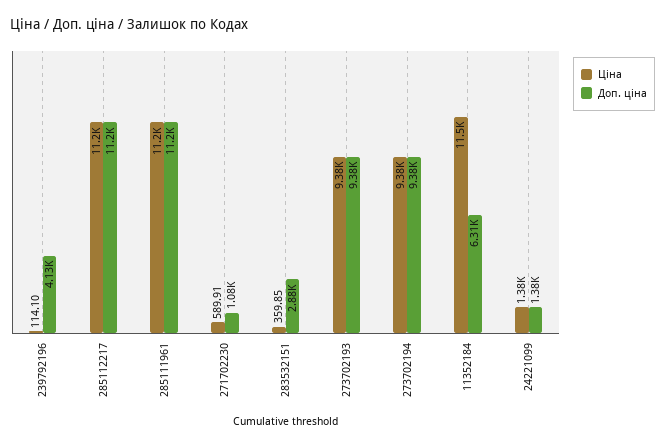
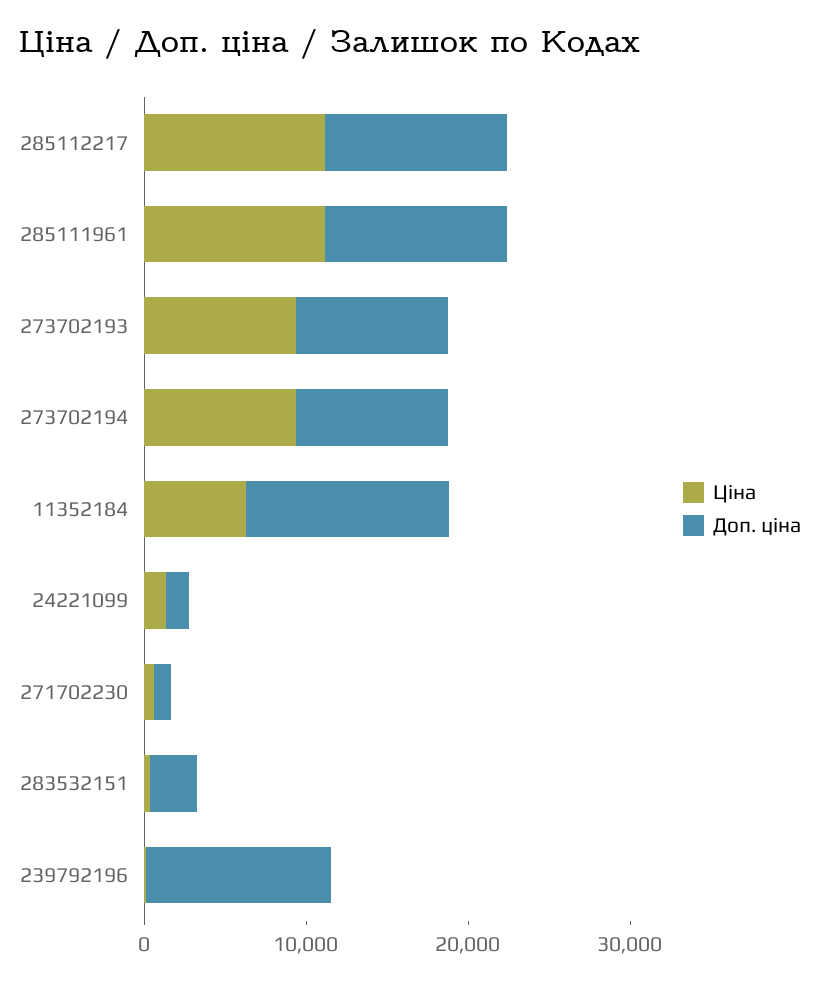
  {
    "Ціна": {
      "239792196": 114.1,
      "285112217": 11200,
      "285111961": 11200,
      "271702230": 589.91,
      "283532151": 359.85,
      "273702193": 9380,
      "273702194": 9380,
-     "11352184": 11500,
+     "11352184": 6000,
      "24221099": 1380
    },
    "Доп. ціна": {
-     "239792196": 4130,
+     "239792196": 12000,
      "285112217": 11200,
      "285111961": 11200,
      "271702230": 1080,
      "283532151": 2880,
      "273702193": 9380,
      "273702194": 9380,
-     "11352184": 6310,
+     "11352184": 12000,
      "24221099": 1380
    }
  }

